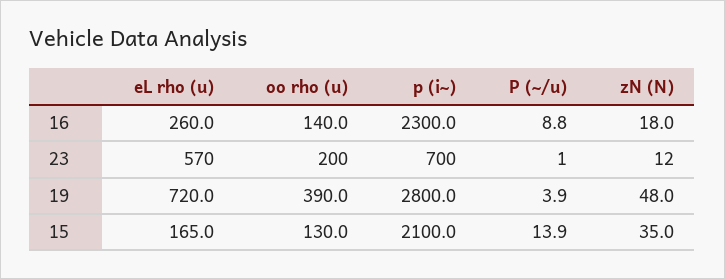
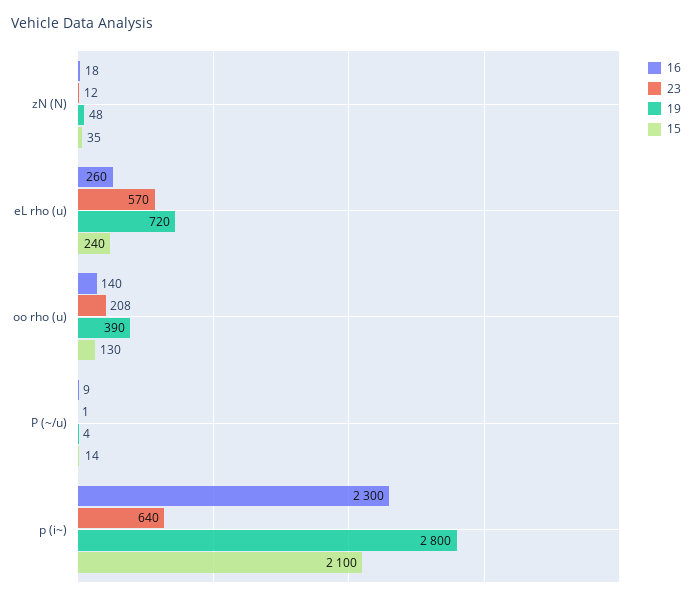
  {
    "16": {
      "eL rho (u)": 260,
      "oo rho (u)": 140,
      "p (i~)": 2300,
      "P (~/u)": 8.8,
      "zN (N)": 18
    },
    "23": {
      "eL rho (u)": 570,
-     "oo rho (u)": 200,
+     "oo rho (u)": 208,
-     "p (i~)": 700,
+     "p (i~)": 640,
      "P (~/u)": 1,
      "zN (N)": 12
    },
    "19": {
      "eL rho (u)": 720,
      "oo rho (u)": 390,
      "p (i~)": 2800,
      "P (~/u)": 3.9,
      "zN (N)": 48
    },
    "15": {
-     "eL rho (u)": 165,
+     "eL rho (u)": 240,
      "oo rho (u)": 130,
      "p (i~)": 2100,
      "P (~/u)": 13.9,
      "zN (N)": 35
    }
  }

